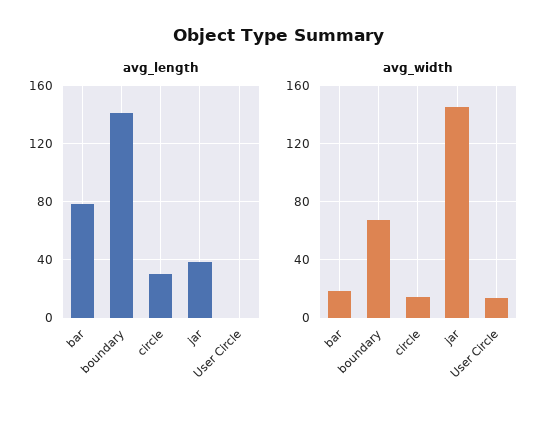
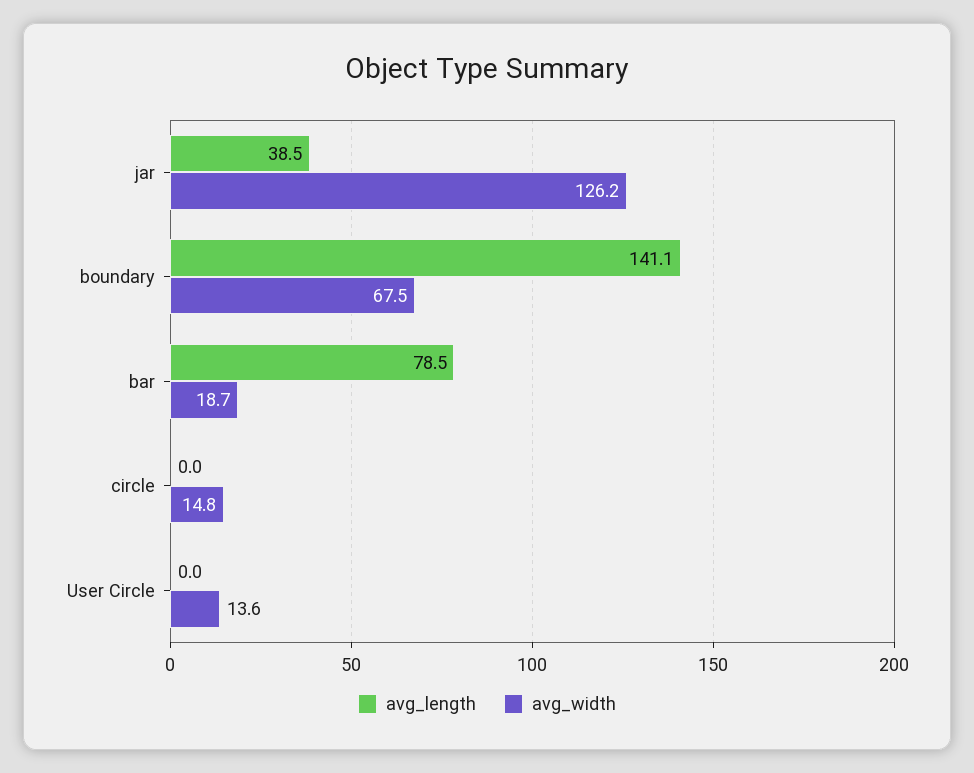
  {
    "avg_length": {
      "bar": 78.5,
      "boundary": 141.1,
-     "circle": 30,
+     "circle": 0,
      "jar": 38.5,
      "User Circle": 0
    },
    "avg_width": {
      "bar": 18.7,
      "boundary": 67.5,
      "circle": 14.8,
-     "jar": 145,
+     "jar": 126.2,
      "User Circle": 13.6
    }
  }

